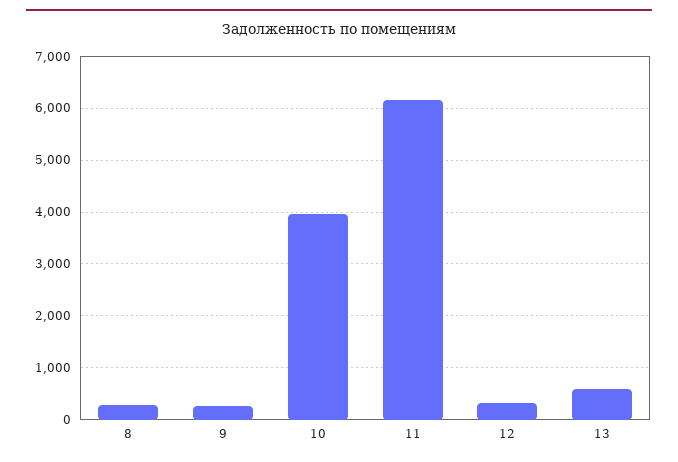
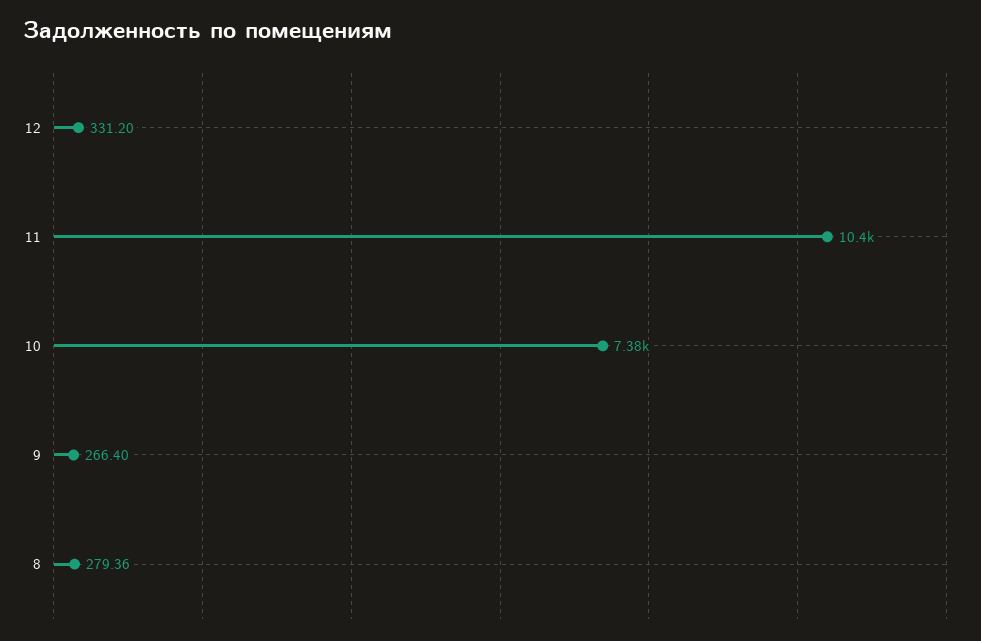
  {
    "8": 279.36,
    "9": 266.4,
-   "10": 4000,
+   "10": 7380,
-   "11": 6200,
+   "11": 10400,
-   "12": 331.2,
+   "12": 331.2
-   "13": 600
  }

